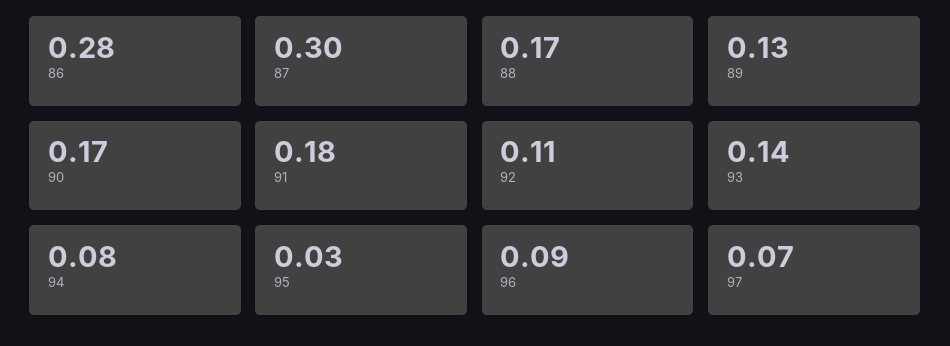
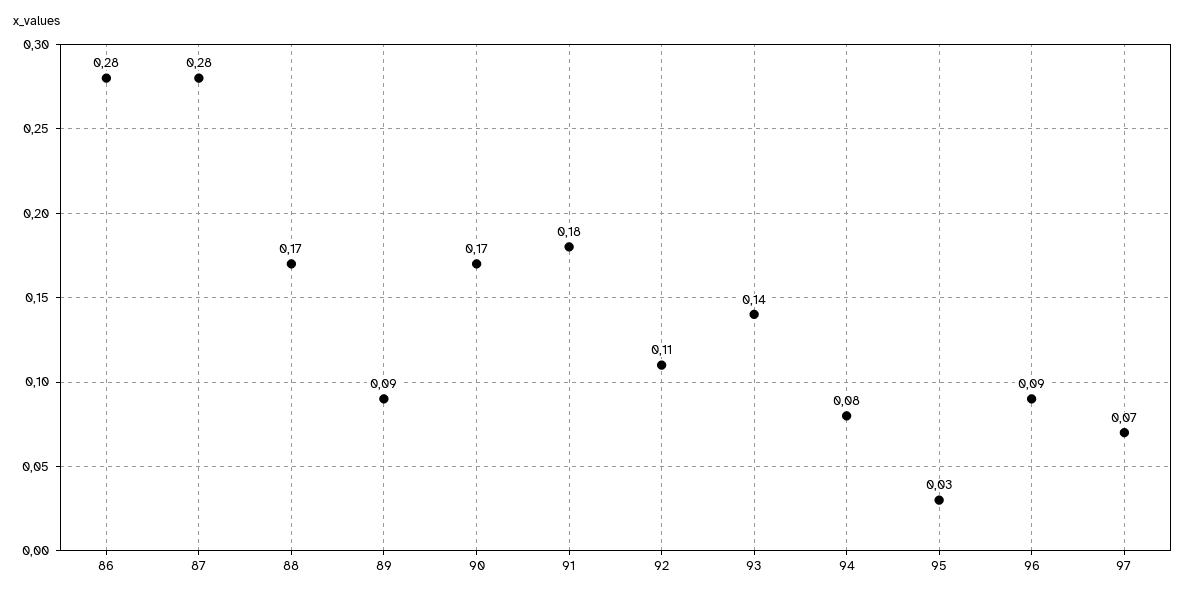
  {
    "86": 0.28,
-   "87": 0.3,
+   "87": 0.28,
    "88": 0.17,
-   "89": 0.13,
+   "89": 0.09,
    "90": 0.17,
    "91": 0.18,
    "92": 0.11,
    "93": 0.14,
    "94": 0.08,
    "95": 0.03,
    "96": 0.09,
    "97": 0.07
  }

